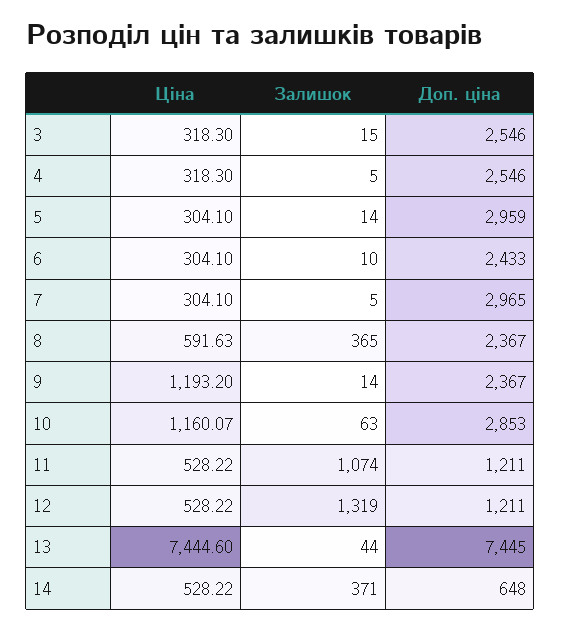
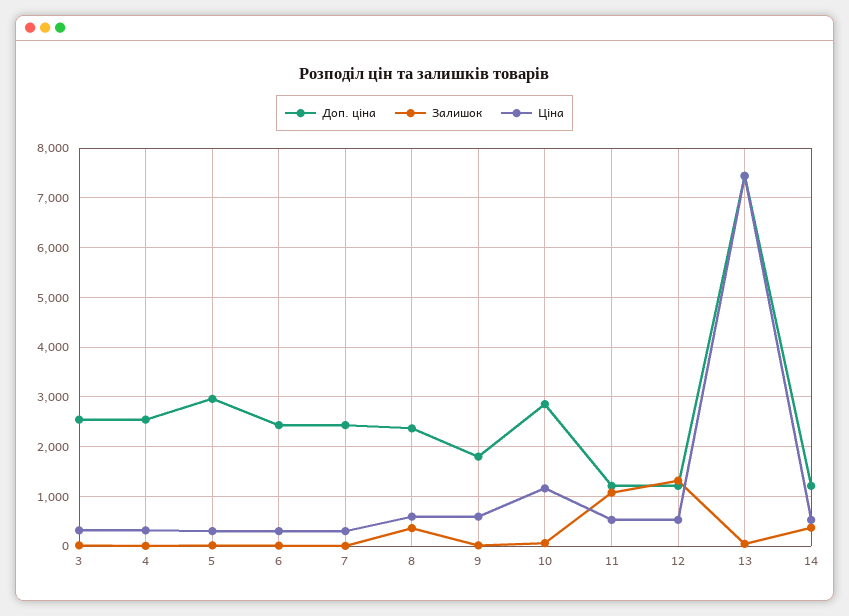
  {
    "Ціна": {
      "3": 318.3,
      "4": 318.3,
      "5": 304.1,
      "6": 304.1,
      "7": 304.1,
      "8": 591.63,
-     "9": 1193.2,
+     "9": 600,
      "10": 1160.07,
      "11": 528.22,
      "12": 528.22,
      "13": 7444.6,
      "14": 528.22
    },
    "Залишок": {
      "3": 15,
      "4": 5,
      "5": 14,
      "6": 10,
      "7": 5,
      "8": 365,
      "9": 14,
      "10": 63,
      "11": 1074,
      "12": 1319,
      "13": 44,
      "14": 371
    },
    "Доп. ціна": {
      "3": 2546,
      "4": 2546,
      "5": 2959,
      "6": 2433,
-     "7": 2965,
+     "7": 2400,
      "8": 2367,
-     "9": 2367,
+     "9": 1800,
      "10": 2853,
      "11": 1211,
      "12": 1211,
      "13": 7445,
-     "14": 648
+     "14": 1200
    }
  }

